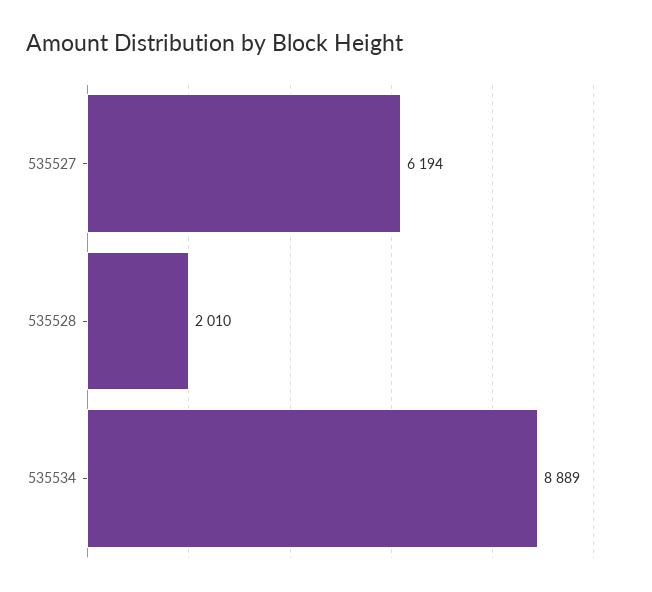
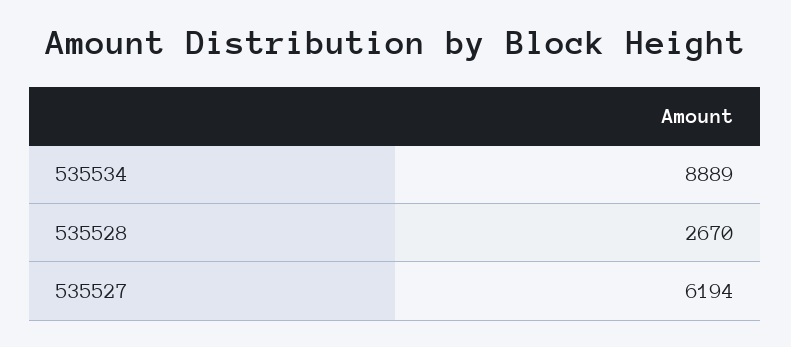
  {
    "535527": 6194,
-   "535528": 2010,
+   "535528": 2670,
    "535534": 8889
  }

